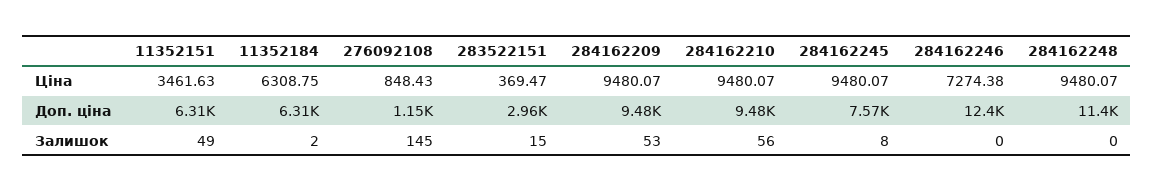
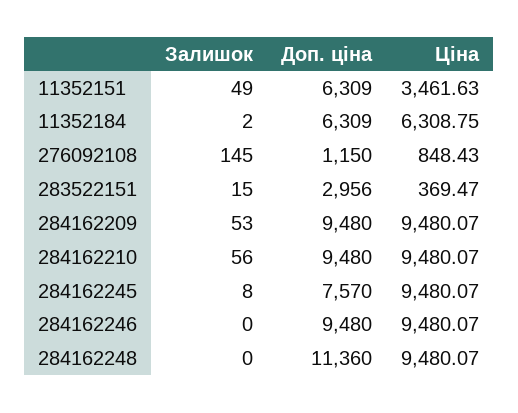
  {
    "11352151": {
      "Ціна": 3461.63,
      "Доп. ціна": 6309,
      "Залишок": 49
    },
    "11352184": {
      "Ціна": 6308.75,
      "Доп. ціна": 6309,
      "Залишок": 2
    },
    "276092108": {
      "Ціна": 848.43,
      "Доп. ціна": 1150,
      "Залишок": 145
    },
    "283522151": {
      "Ціна": 369.47,
      "Доп. ціна": 2956,
      "Залишок": 15
    },
    "284162209": {
      "Ціна": 9480.07,
      "Доп. ціна": 9480,
      "Залишок": 53
    },
    "284162210": {
      "Ціна": 9480.07,
      "Доп. ціна": 9480,
      "Залишок": 56
    },
    "284162245": {
      "Ціна": 9480.07,
      "Доп. ціна": 7570,
      "Залишок": 8
    },
    "284162246": {
-     "Ціна": 7274.38,
+     "Ціна": 9480.07,
-     "Доп. ціна": 12400,
+     "Доп. ціна": 9480,
      "Залишок": 0
    },
    "284162248": {
      "Ціна": 9480.07,
      "Доп. ціна": 11360,
      "Залишок": 0
    }
  }

